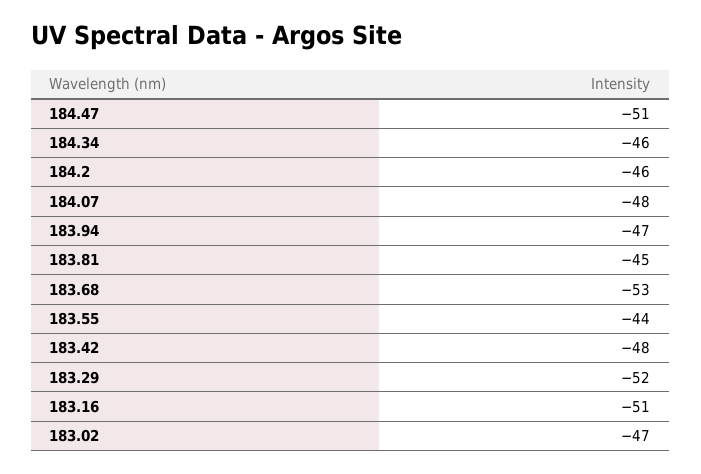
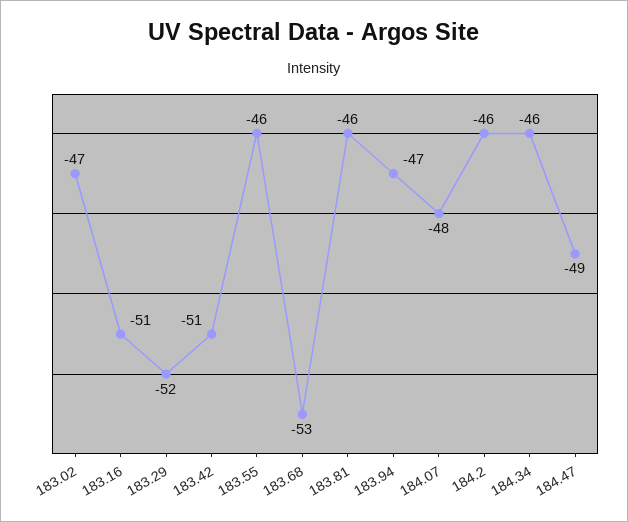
  {
-   "184.47": -51,
+   "184.47": -49,
    "184.34": -46,
    "184.2": -46,
    "184.07": -48,
    "183.94": -47,
-   "183.81": -45,
+   "183.81": -46,
    "183.68": -53,
-   "183.55": -44,
+   "183.55": -46,
-   "183.42": -48,
+   "183.42": -51,
    "183.29": -52,
    "183.16": -51,
    "183.02": -47
  }

